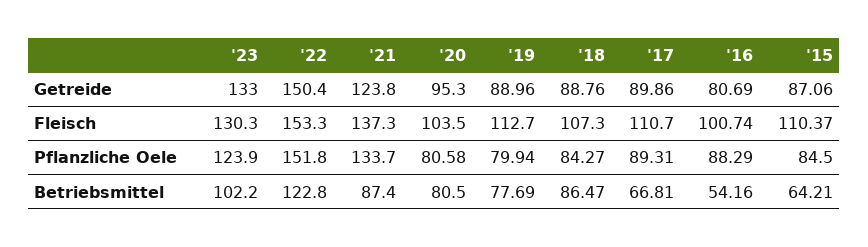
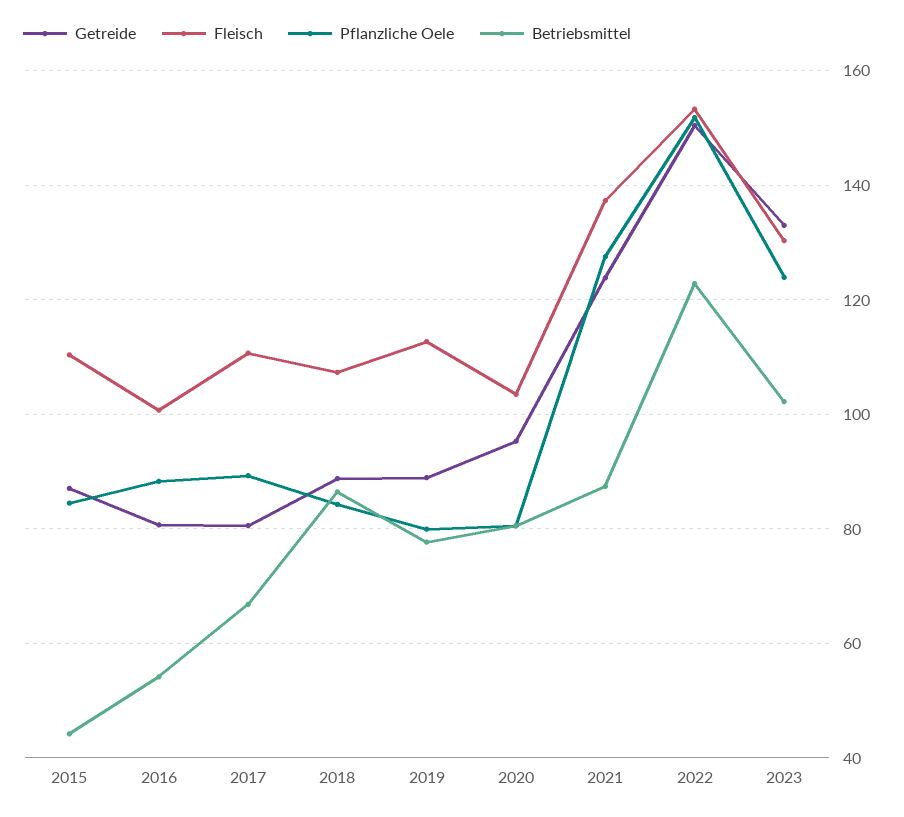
  {
    "Getreide": {
      "'23": 133,
      "'22": 150.4,
      "'21": 123.8,
      "'20": 95.3,
      "'19": 88.96,
      "'18": 88.76,
-     "'17": 89.86,
+     "'17": 80,
      "'16": 80.69,
      "'15": 87.06
    },
    "Fleisch": {
      "'23": 130.3,
      "'22": 153.3,
      "'21": 137.3,
      "'20": 103.5,
      "'19": 112.7,
      "'18": 107.3,
      "'17": 110.7,
      "'16": 100.74,
      "'15": 110.37
    },
    "Pflanzliche Oele": {
      "'23": 123.9,
      "'22": 151.8,
-     "'21": 133.7,
+     "'21": 128,
      "'20": 80.58,
      "'19": 79.94,
      "'18": 84.27,
      "'17": 89.31,
      "'16": 88.29,
      "'15": 84.5
    },
    "Betriebsmittel": {
      "'23": 102.2,
      "'22": 122.8,
      "'21": 87.4,
      "'20": 80.5,
      "'19": 77.69,
      "'18": 86.47,
      "'17": 66.81,
      "'16": 54.16,
-     "'15": 64.21
+     "'15": 44
    }
  }

